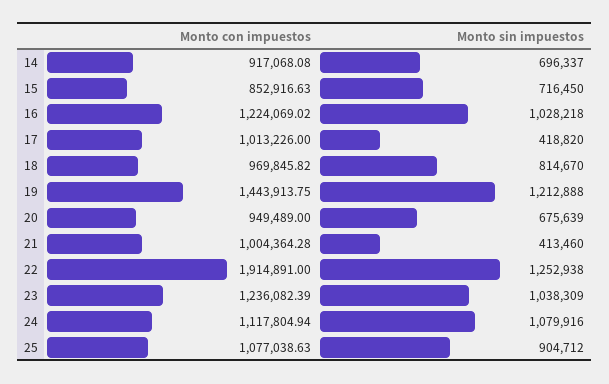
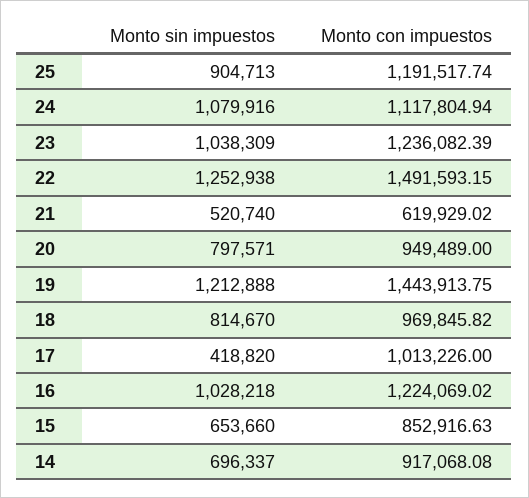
  {
    "Monto con impuestos": {
      "14": 917068.08,
      "15": 852916.63,
      "16": 1224069.02,
      "17": 1013226,
      "18": 969845.82,
      "19": 1443913.75,
      "20": 949489,
-     "21": 1004364.28,
+     "21": 619929.02,
-     "22": 1914891,
+     "22": 1491593.15,
      "23": 1236082.39,
      "24": 1117804.94,
-     "25": 1077038.63
+     "25": 1191517.74
    },
    "Monto sin impuestos": {
      "14": 696337,
-     "15": 716450,
+     "15": 653660,
      "16": 1028218,
      "17": 418820,
      "18": 814670,
      "19": 1212888,
-     "20": 675639,
+     "20": 797571,
-     "21": 413460,
+     "21": 520740,
      "22": 1252938,
      "23": 1038309,
      "24": 1079916,
-     "25": 904712
+     "25": 904713
    }
  }

